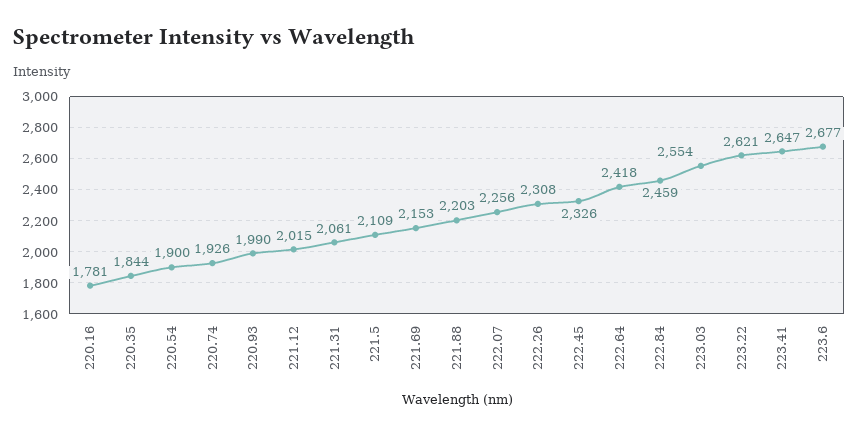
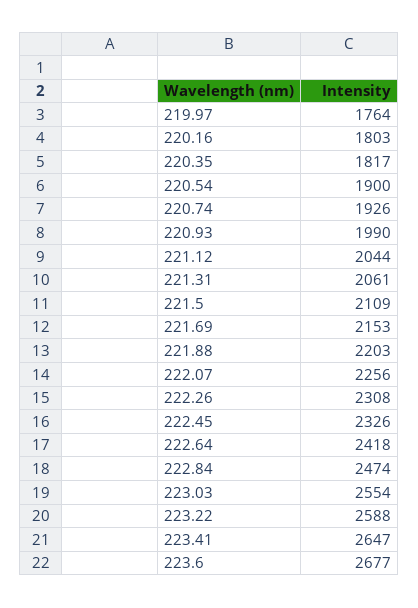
  {
-   "220.16": 1781,
+   "220.16": 1803,
-   "220.35": 1844,
+   "220.35": 1817,
    "220.54": 1900,
    "220.74": 1926,
    "220.93": 1990,
-   "221.12": 2015,
+   "221.12": 2044,
    "221.31": 2061,
    "221.5": 2109,
    "221.69": 2153,
    "221.88": 2203,
    "222.07": 2256,
    "222.26": 2308,
    "222.45": 2326,
    "222.64": 2418,
-   "222.84": 2459,
+   "222.84": 2474,
    "223.03": 2554,
-   "223.22": 2621,
+   "223.22": 2588,
    "223.41": 2647,
-   "223.6": 2677
+   "223.6": 2677,
+   "219.97": 1764
  }

